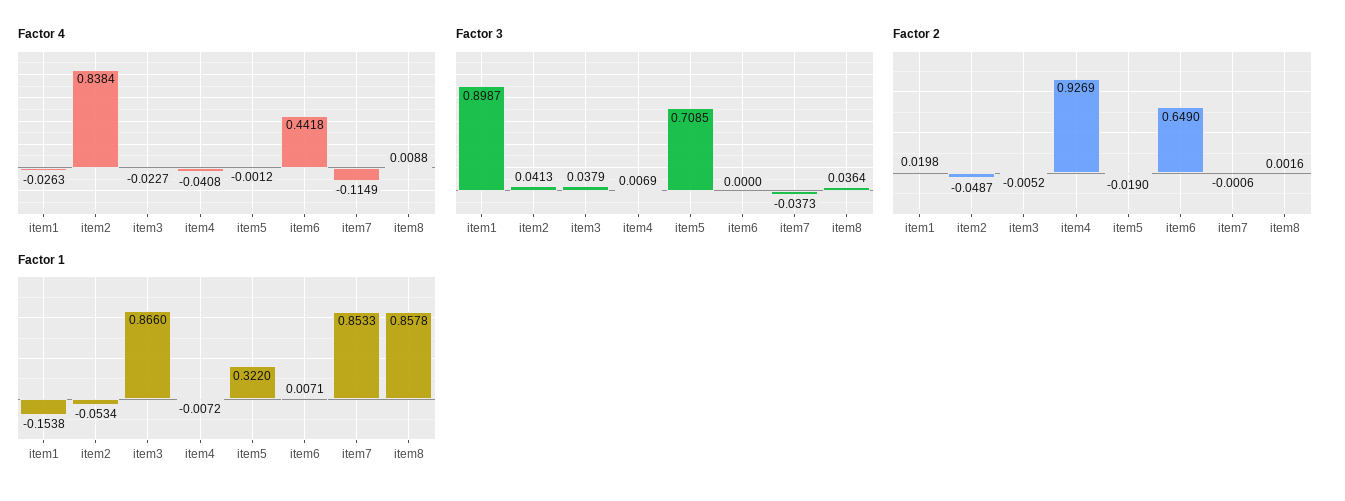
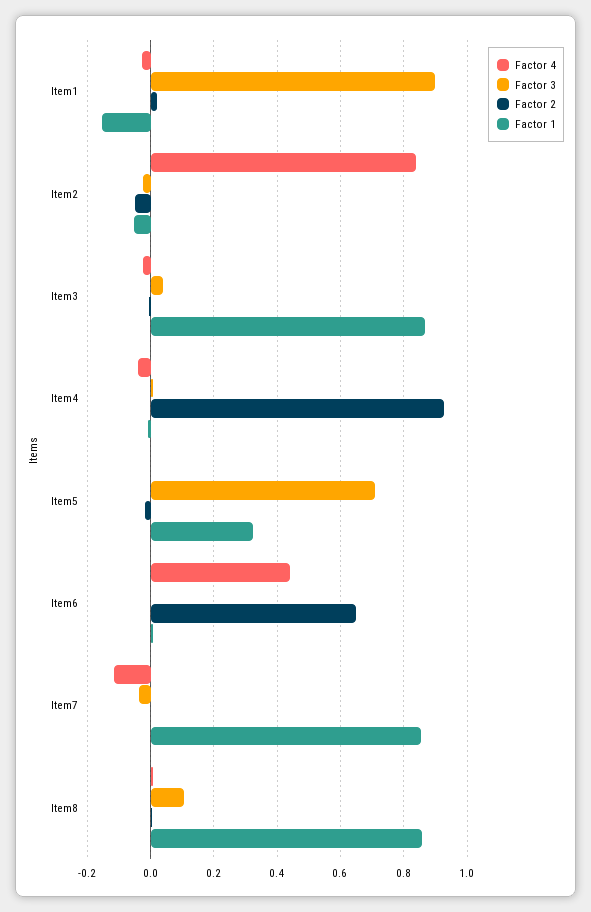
  {
    "Factor 4": {
      "item1": -0.0263,
      "item2": 0.8384,
      "item3": -0.0227,
      "item4": -0.0408,
      "item5": -0.0012,
      "item6": 0.4418,
      "item7": -0.1149,
      "item8": 0.0088
    },
    "Factor 3": {
      "item1": 0.8987,
-     "item2": 0.0413,
+     "item2": -0.02,
      "item3": 0.0379,
      "item4": 0.0069,
      "item5": 0.7085,
      "item6": 0,
      "item7": -0.0373,
-     "item8": 0.0364
+     "item8": 0.1
    },
    "Factor 2": {
      "item1": 0.0198,
      "item2": -0.0487,
      "item3": -0.0052,
      "item4": 0.9269,
      "item5": -0.019,
      "item6": 0.649,
      "item7": -0.0006,
      "item8": 0.0016
    },
    "Factor 1": {
      "item1": -0.1538,
      "item2": -0.0534,
      "item3": 0.866,
      "item4": -0.0072,
      "item5": 0.322,
      "item6": 0.0071,
      "item7": 0.8533,
      "item8": 0.8578
    }
  }

